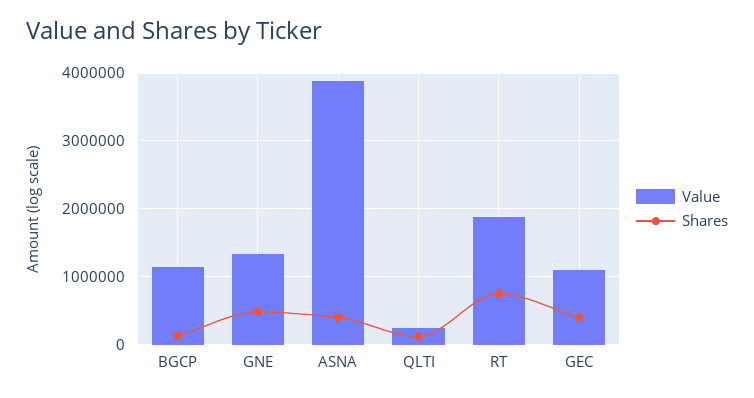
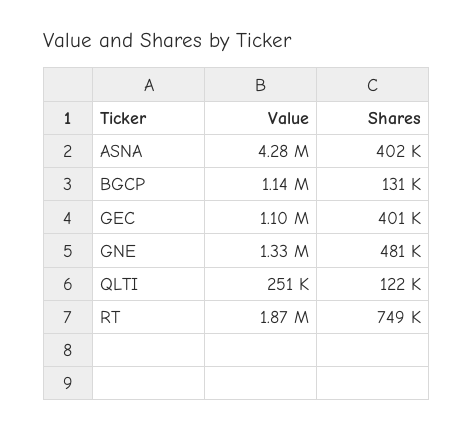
  {
    "Value": {
      "BGCP": 1140000,
      "GNE": 1330000,
-     "ASNA": 3900000,
+     "ASNA": 4280000,
      "QLTI": 251000,
      "RT": 1870000,
      "GEC": 1100000
    },
    "Shares": {
      "BGCP": 131000,
      "GNE": 481000,
      "ASNA": 402000,
      "QLTI": 122000,
      "RT": 749000,
      "GEC": 401000
    }
  }

